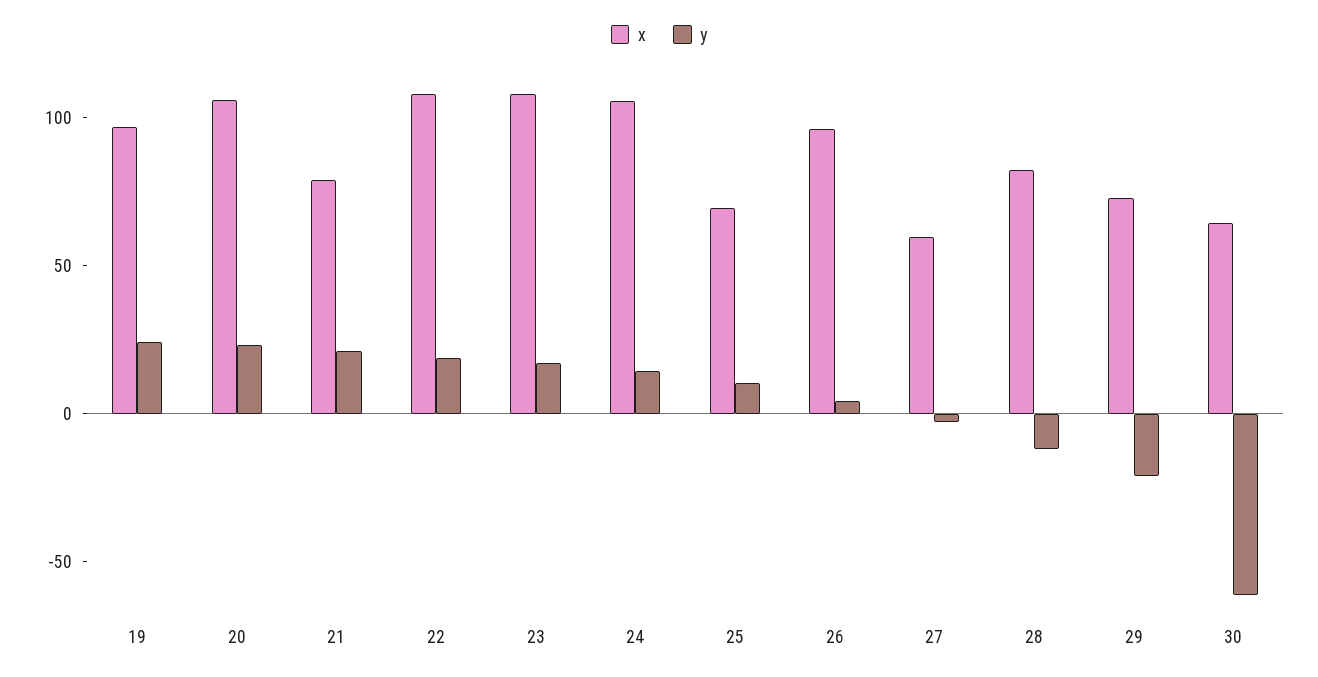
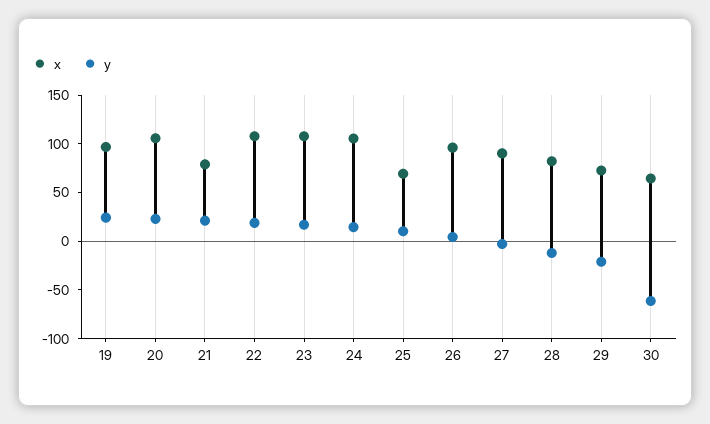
  {
    "x": {
      "19": 100,
      "20": 110,
      "21": 80,
      "22": 110,
      "23": 110,
      "24": 110,
      "25": 70,
      "26": 100,
-     "27": 60,
+     "27": 90,
      "28": 80,
      "29": 70,
      "30": 60
    },
    "y": {
      "19": 20,
      "20": 20,
      "21": 20,
      "22": 20,
      "23": 20,
      "24": 10,
      "25": 10,
      "26": 0,
      "27": 0,
      "28": -10,
      "29": -20,
      "30": -60
    }
  }

